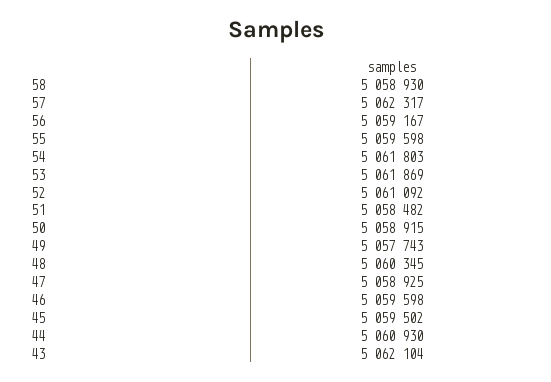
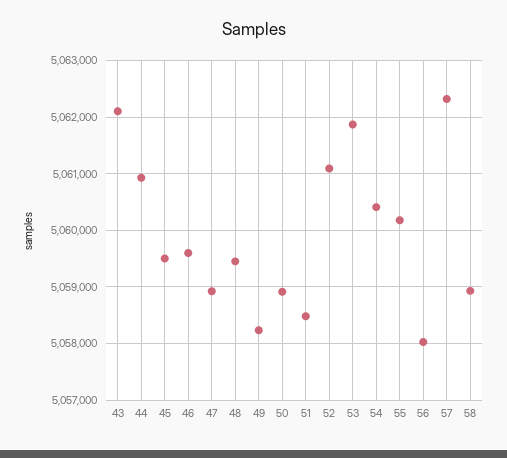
  {
    "58": 5058930,
    "57": 5062317,
-   "56": 5059167,
+   "56": 5058000,
-   "55": 5059598,
+   "55": 5060200,
-   "54": 5061803,
+   "54": 5060400,
    "53": 5061869,
    "52": 5061092,
    "51": 5058482,
    "50": 5058915,
-   "49": 5057743,
+   "49": 5058200,
-   "48": 5060345,
+   "48": 5059400,
    "47": 5058925,
    "46": 5059598,
    "45": 5059502,
    "44": 5060930,
    "43": 5062104
  }

